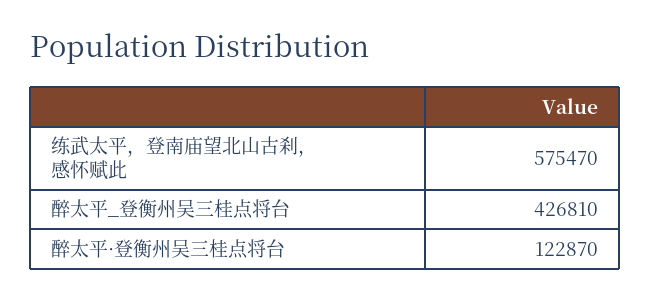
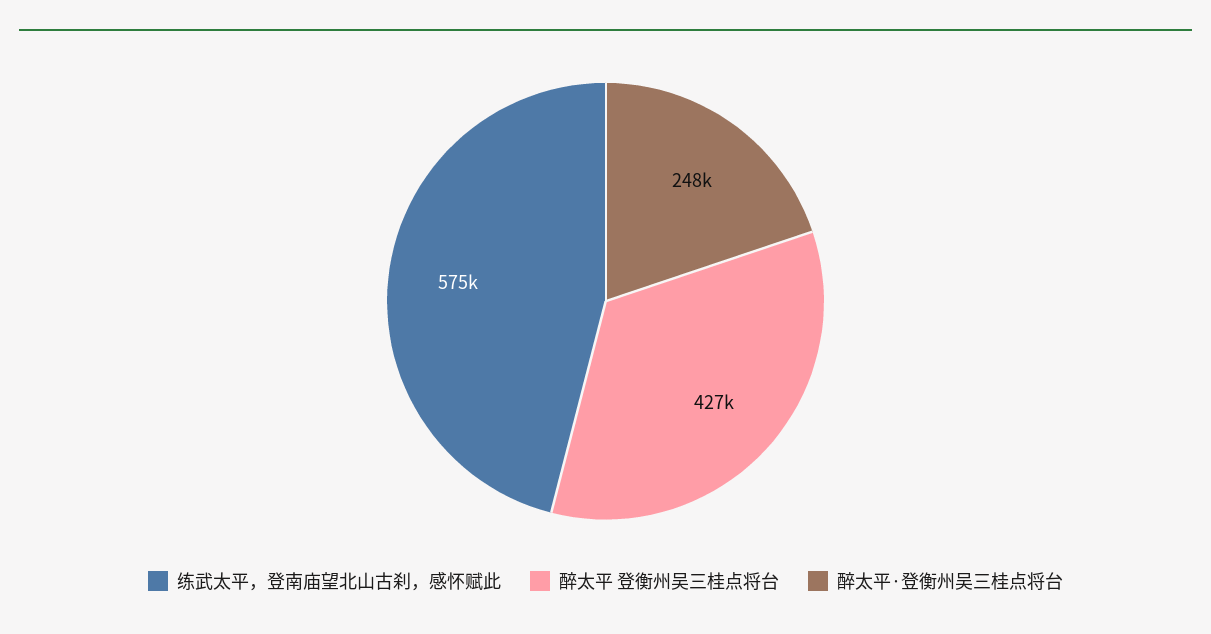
  {
    "练武太平，登南庙望北山古刹，感怀赋此": 575470,
    "醉太平_登衡州吴三桂点将台": 426810,
-   "醉太平·登衡州吴三桂点将台": 122870
+   "醉太平·登衡州吴三桂点将台": 248000
  }

